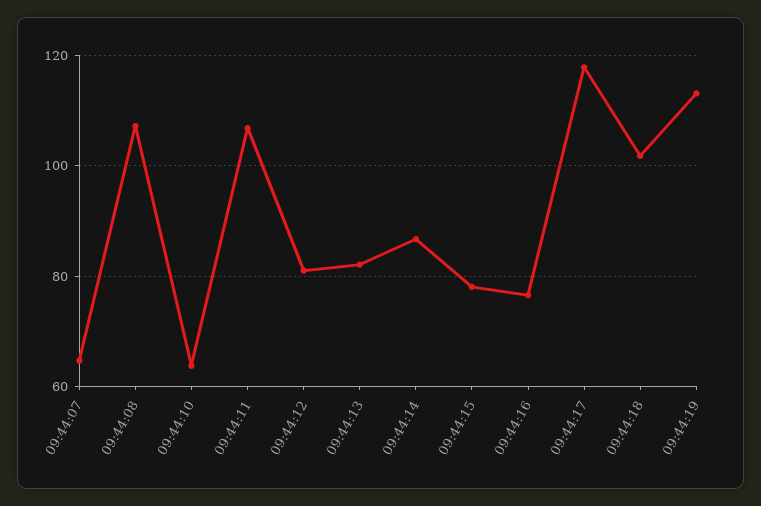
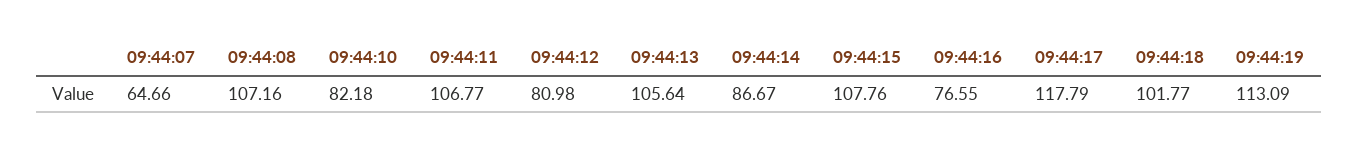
  {
    "09:44:07": 64.66,
    "09:44:08": 107.16,
-   "09:44:10": 64,
+   "09:44:10": 82.18,
    "09:44:11": 106.77,
    "09:44:12": 80.98,
-   "09:44:13": 82,
+   "09:44:13": 105.64,
    "09:44:14": 86.67,
-   "09:44:15": 78,
+   "09:44:15": 107.76,
    "09:44:16": 76.55,
    "09:44:17": 117.79,
    "09:44:18": 101.77,
    "09:44:19": 113.09
  }

